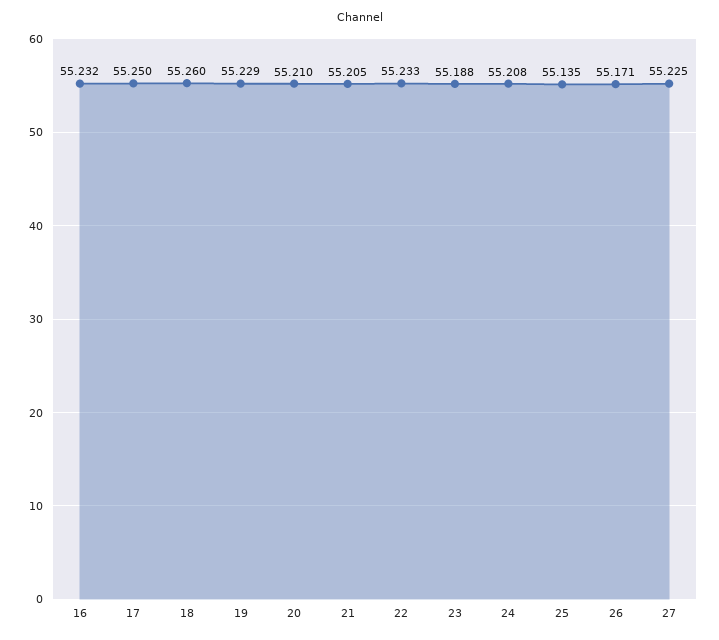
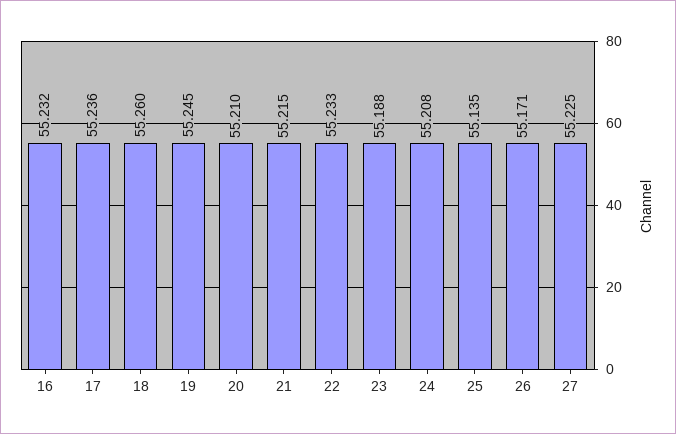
  {
    "16": 55.232,
-   "17": 55.25,
+   "17": 55.236,
    "18": 55.26,
-   "19": 55.229,
+   "19": 55.245,
    "20": 55.21,
-   "21": 55.205,
+   "21": 55.215,
    "22": 55.233,
    "23": 55.188,
    "24": 55.208,
    "25": 55.135,
    "26": 55.171,
    "27": 55.225
  }

